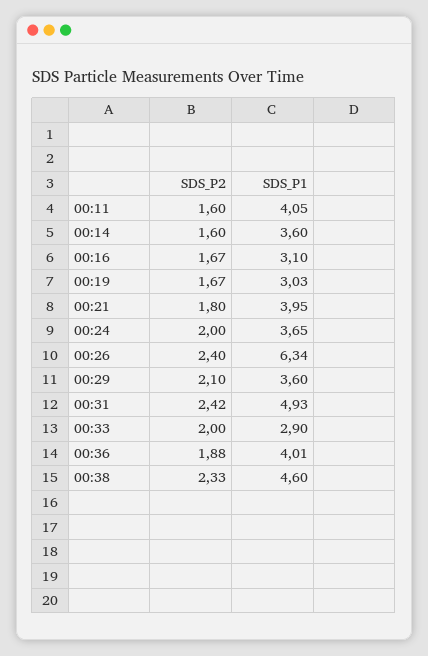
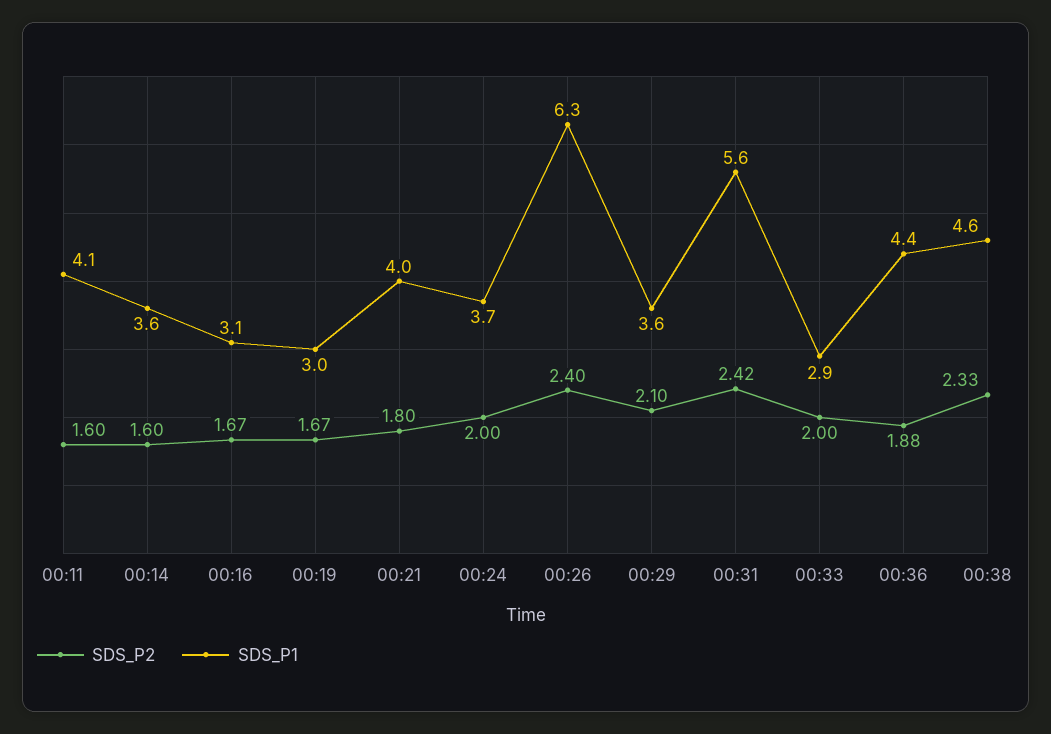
  {
    "SDS_P2": {
      "00:11": 1.6,
      "00:14": 1.6,
      "00:16": 1.67,
      "00:19": 1.67,
      "00:21": 1.8,
      "00:24": 2,
      "00:26": 2.4,
      "00:29": 2.1,
      "00:31": 2.42,
      "00:33": 2,
      "00:36": 1.88,
      "00:38": 2.33
    },
    "SDS_P1": {
      "00:11": 4.05,
      "00:14": 3.6,
      "00:16": 3.1,
      "00:19": 3.03,
      "00:21": 3.95,
      "00:24": 3.65,
      "00:26": 6.34,
      "00:29": 3.6,
-     "00:31": 4.93,
+     "00:31": 5.6,
      "00:33": 2.9,
-     "00:36": 4.01,
+     "00:36": 4.4,
      "00:38": 4.6
    }
  }

